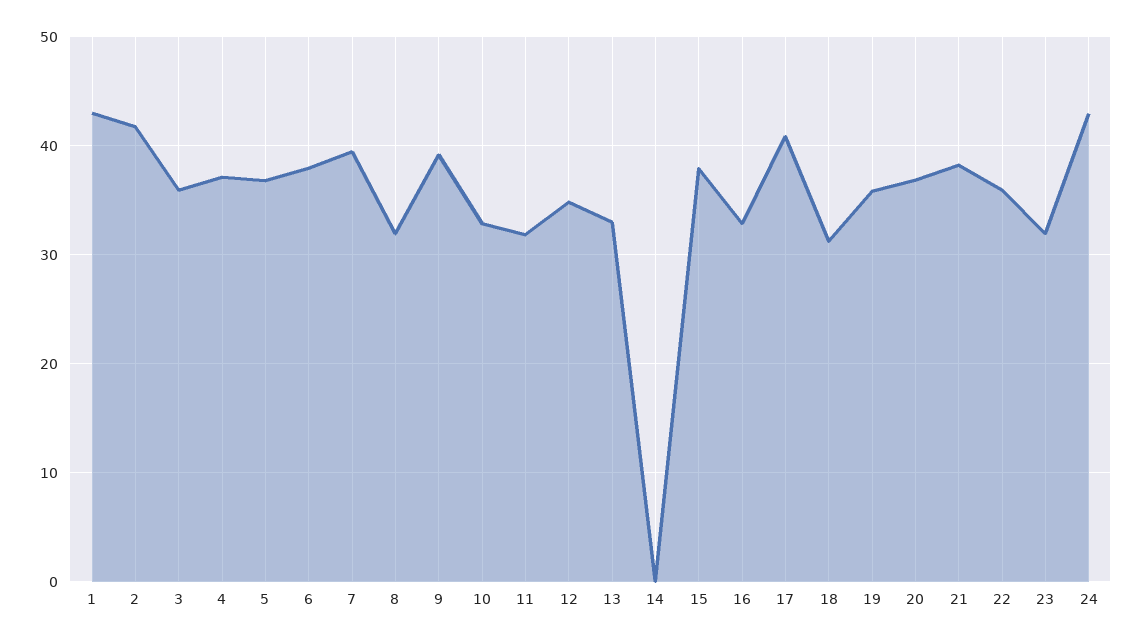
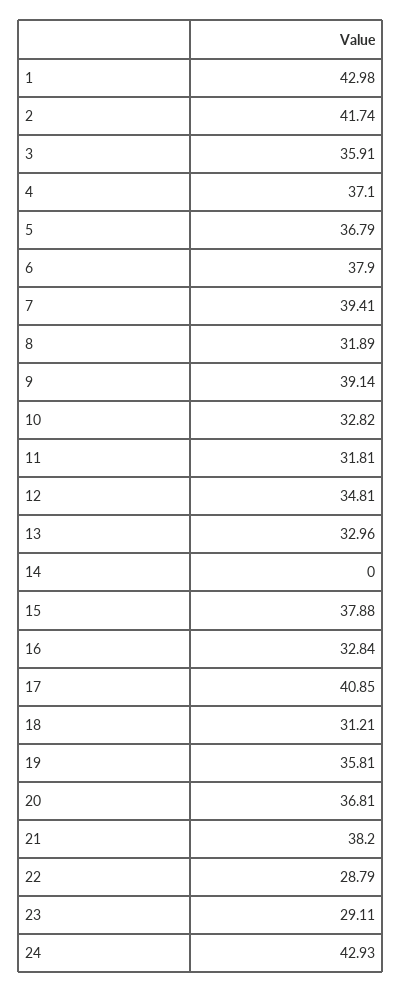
  {
    "1": 42.98,
    "2": 41.74,
    "3": 35.91,
    "4": 37.1,
    "5": 36.79,
    "6": 37.9,
    "7": 39.41,
    "8": 31.89,
    "9": 39.14,
    "10": 32.82,
    "11": 31.81,
    "12": 34.81,
    "13": 32.96,
    "14": 0,
    "15": 37.88,
    "16": 32.84,
    "17": 40.85,
    "18": 31.21,
    "19": 35.81,
    "20": 36.81,
    "21": 38.2,
-   "22": 36,
+   "22": 28.79,
-   "23": 32,
+   "23": 29.11,
    "24": 42.93
  }

